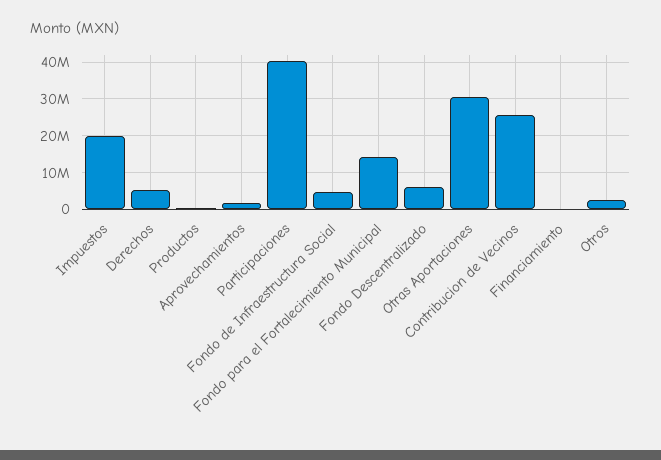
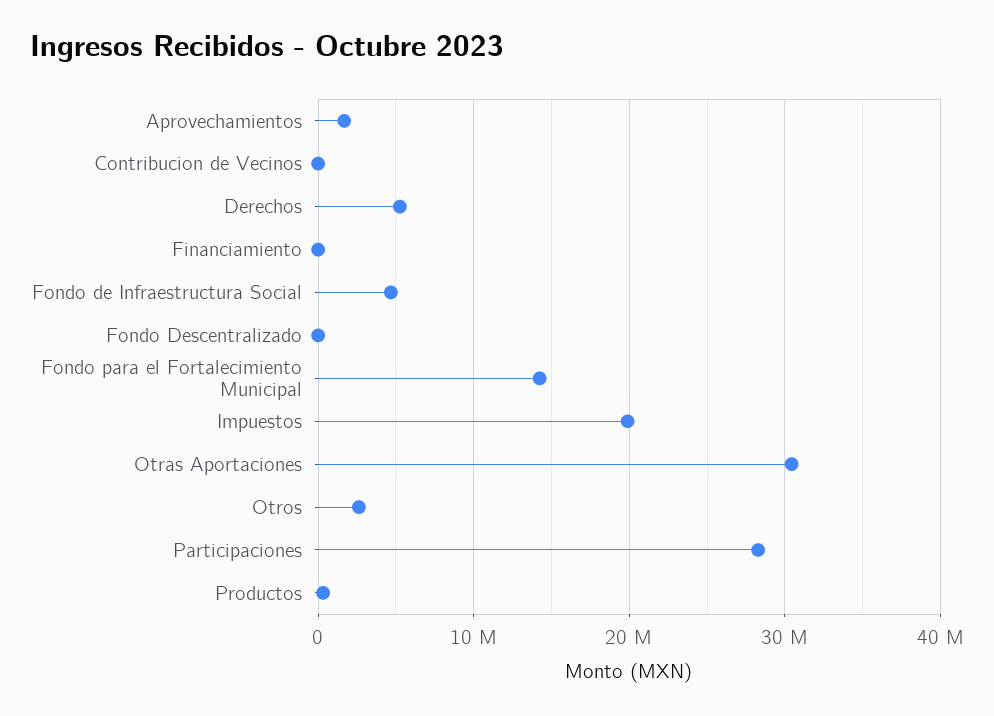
  {
    "Impuestos": 20000000,
    "Derechos": 5000000,
    "Productos": 0,
    "Aprovechamientos": 2000000,
-   "Participaciones": 40000000,
+   "Participaciones": 28000000,
    "Fondo de Infraestructura Social": 5000000,
    "Fondo para el Fortalecimiento Municipal": 14000000,
-   "Fondo Descentralizado": 6000000,
+   "Fondo Descentralizado": 0,
    "Otras Aportaciones": 30000000,
-   "Contribucion de Vecinos": 26000000,
+   "Contribucion de Vecinos": 0,
    "Financiamiento": 0,
    "Otros": 3000000
  }

